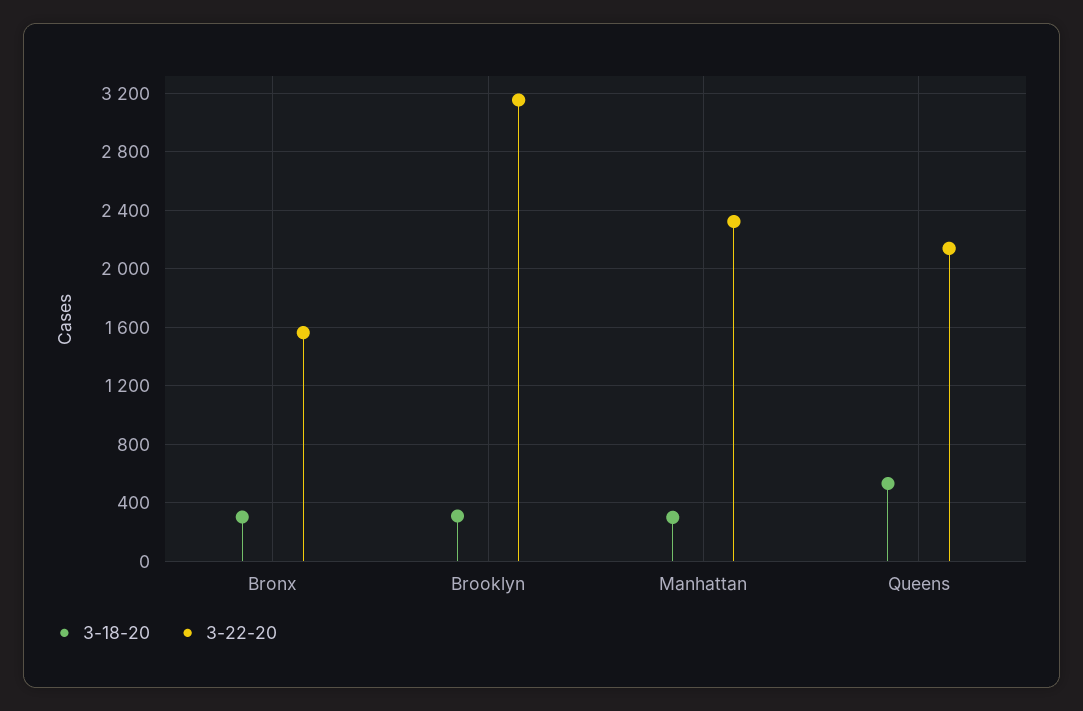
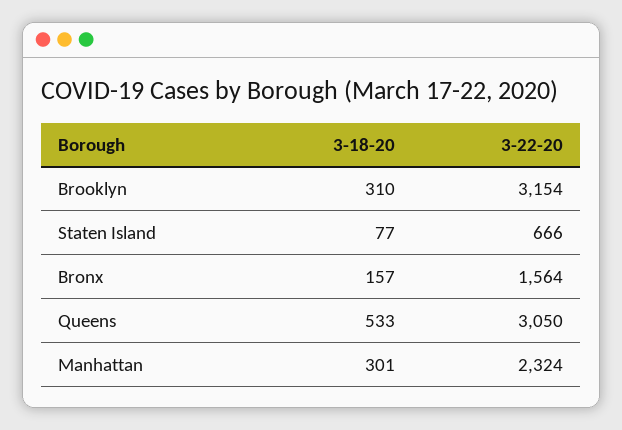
  {
    "3-18-20": {
-     "Bronx": 300,
+     "Bronx": 157,
      "Brooklyn": 310,
      "Manhattan": 301,
-     "Queens": 533
+     "Queens": 533,
+     "Staten Island": 77
    },
    "3-22-20": {
      "Bronx": 1564,
      "Brooklyn": 3154,
      "Manhattan": 2324,
-     "Queens": 2150
+     "Queens": 3050,
+     "Staten Island": 666
    }
  }

